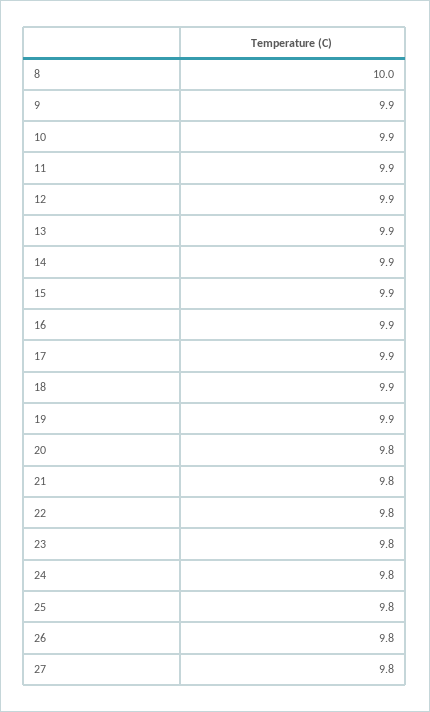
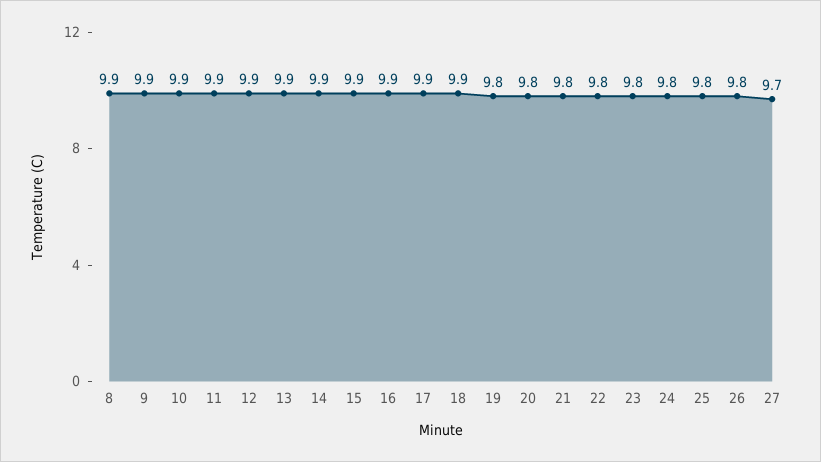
  {
-   "8": 10,
+   "8": 9.9,
    "9": 9.9,
    "10": 9.9,
    "11": 9.9,
    "12": 9.9,
    "13": 9.9,
    "14": 9.9,
    "15": 9.9,
    "16": 9.9,
    "17": 9.9,
    "18": 9.9,
-   "19": 9.9,
+   "19": 9.8,
    "20": 9.8,
    "21": 9.8,
    "22": 9.8,
    "23": 9.8,
    "24": 9.8,
    "25": 9.8,
    "26": 9.8,
-   "27": 9.8
+   "27": 9.7
  }

